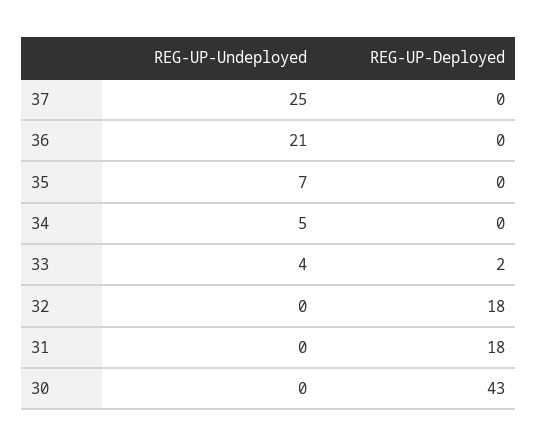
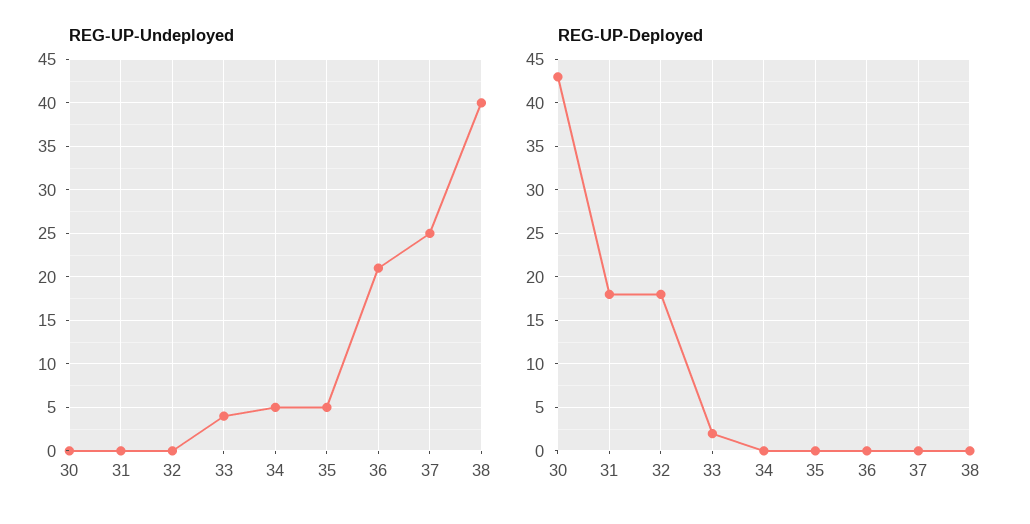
  {
    "REG-UP-Undeployed": {
      "37": 25,
      "36": 21,
-     "35": 7,
+     "35": 5,
      "34": 5,
      "33": 4,
      "32": 0,
      "31": 0,
-     "30": 0
+     "30": 0,
+     "38": 40
    },
    "REG-UP-Deployed": {
      "37": 0,
      "36": 0,
      "35": 0,
      "34": 0,
      "33": 2,
      "32": 18,
      "31": 18,
-     "30": 43
+     "30": 43,
+     "38": 0
    }
  }

